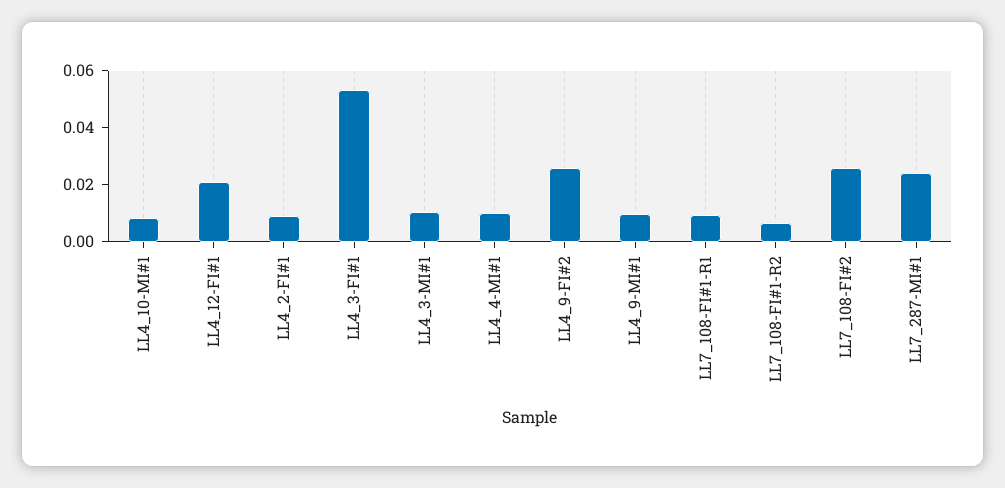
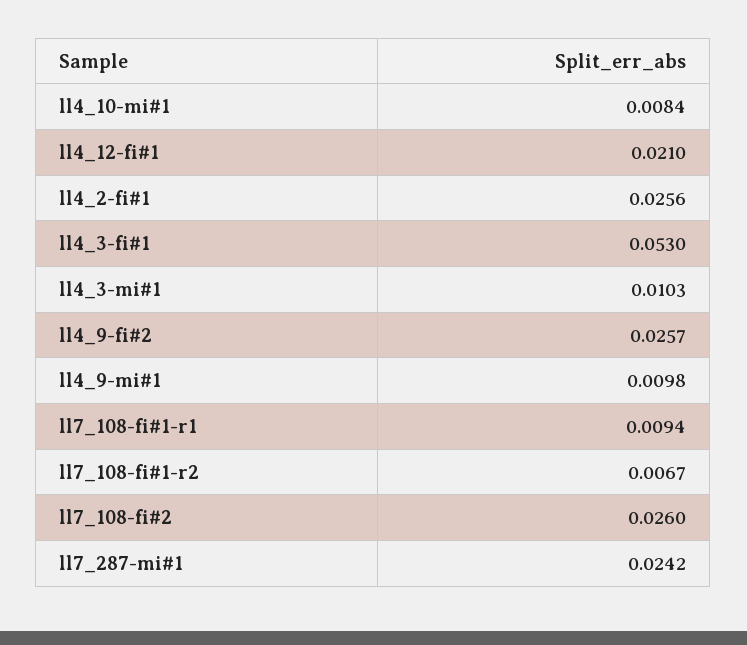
  {
    "LL4_10-MI#1": 0.0084,
    "LL4_12-FI#1": 0.021,
-   "LL4_2-FI#1": 0.01,
+   "LL4_2-FI#1": 0.0256,
    "LL4_3-FI#1": 0.053,
    "LL4_3-MI#1": 0.0103,
-   "LL4_4-MI#1": 0.01,
    "LL4_9-FI#2": 0.0257,
    "LL4_9-MI#1": 0.0098,
    "LL7_108-FI#1-R1": 0.0094,
    "LL7_108-FI#1-R2": 0.0067,
    "LL7_108-FI#2": 0.026,
    "LL7_287-MI#1": 0.0242
  }

